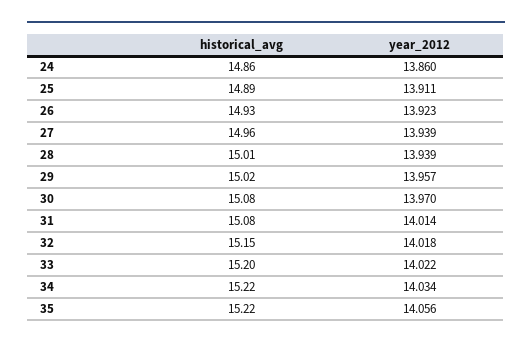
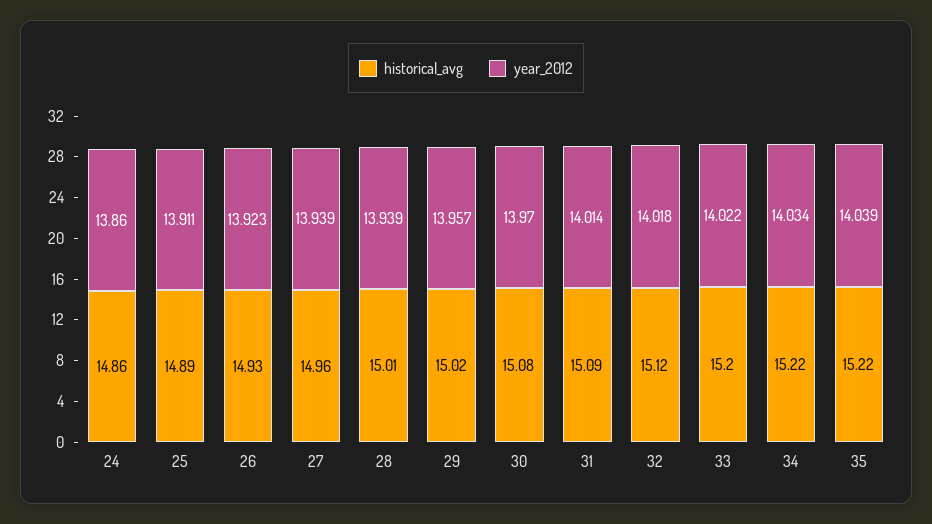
  {
    "historical_avg": {
      "24": 14.86,
      "25": 14.89,
      "26": 14.93,
      "27": 14.96,
      "28": 15.01,
      "29": 15.02,
      "30": 15.08,
-     "31": 15.08,
+     "31": 15.09,
-     "32": 15.15,
+     "32": 15.12,
      "33": 15.2,
      "34": 15.22,
      "35": 15.22
    },
    "year_2012": {
      "24": 13.86,
      "25": 13.911,
      "26": 13.923,
      "27": 13.939,
      "28": 13.939,
      "29": 13.957,
      "30": 13.97,
      "31": 14.014,
      "32": 14.018,
      "33": 14.022,
      "34": 14.034,
-     "35": 14.056
+     "35": 14.039
    }
  }

